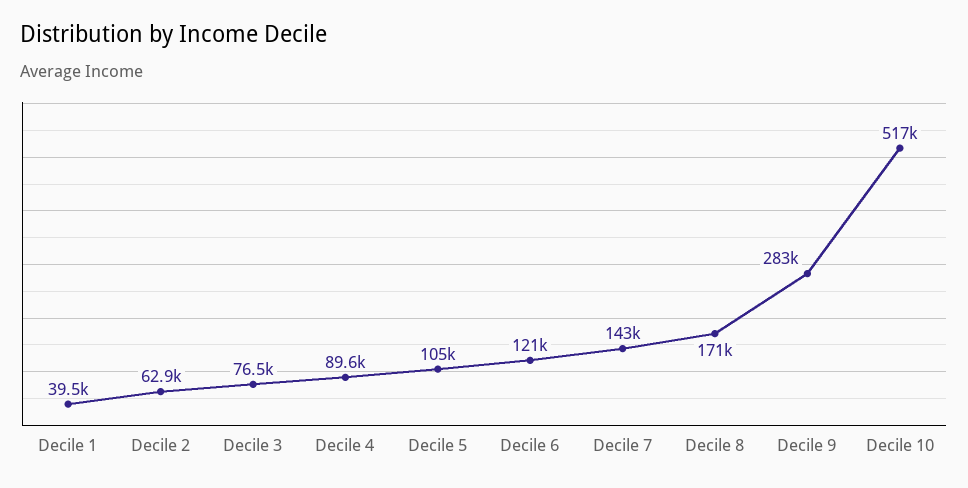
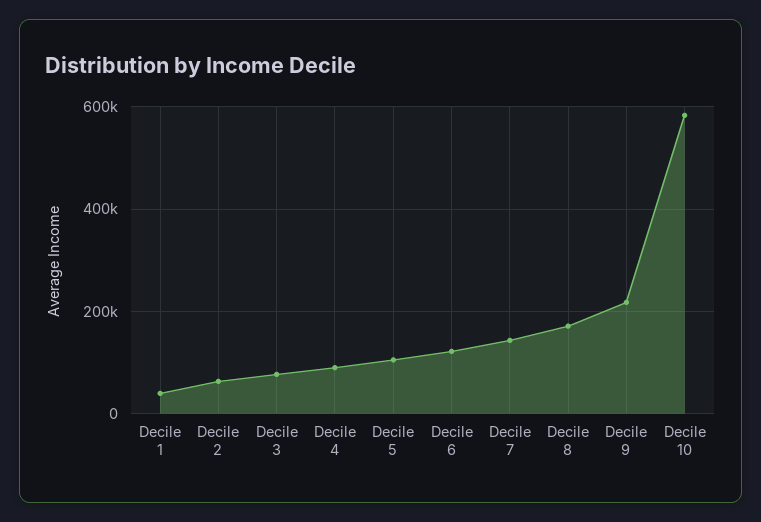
  {
    "Decile 1": 39500,
    "Decile 2": 62900,
    "Decile 3": 76500,
    "Decile 4": 89600,
    "Decile 5": 105000,
    "Decile 6": 121000,
    "Decile 7": 143000,
    "Decile 8": 171000,
-   "Decile 9": 283000,
+   "Decile 9": 220000,
-   "Decile 10": 517000
+   "Decile 10": 580000
  }

